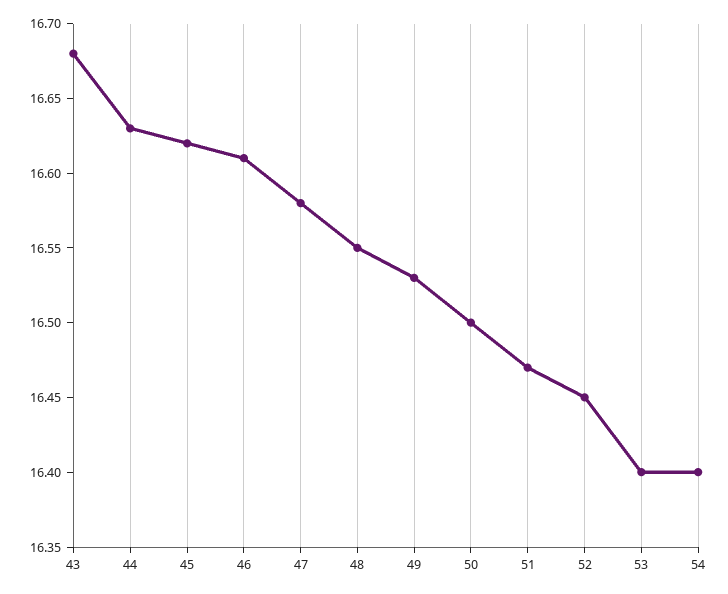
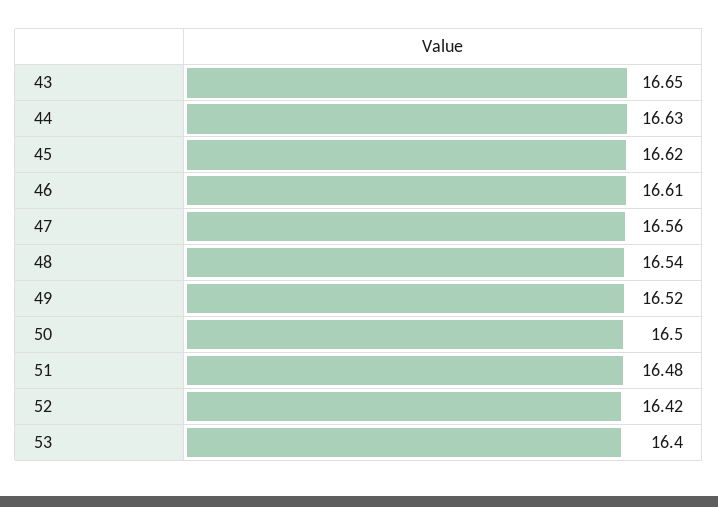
  {
-   "43": 16.68,
+   "43": 16.65,
    "44": 16.63,
    "45": 16.62,
    "46": 16.61,
-   "47": 16.58,
+   "47": 16.56,
-   "48": 16.55,
+   "48": 16.54,
-   "49": 16.53,
+   "49": 16.52,
    "50": 16.5,
-   "51": 16.47,
+   "51": 16.48,
-   "52": 16.45,
+   "52": 16.42,
-   "53": 16.4,
+   "53": 16.4
-   "54": 16.4
  }

